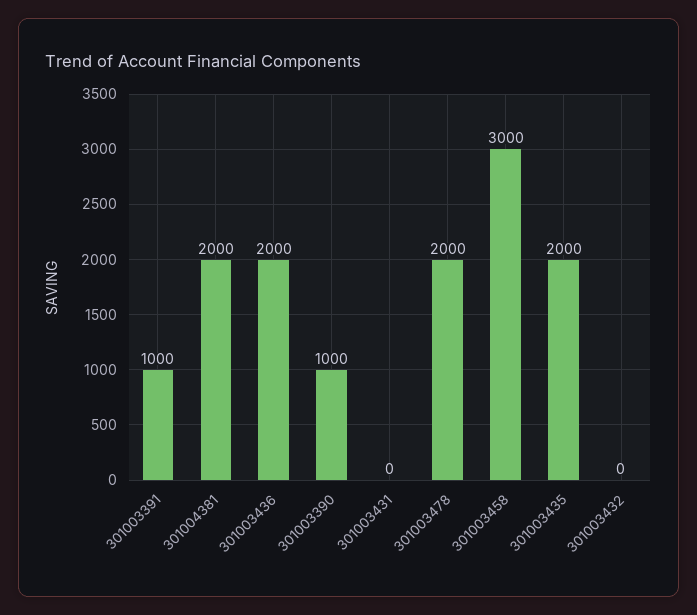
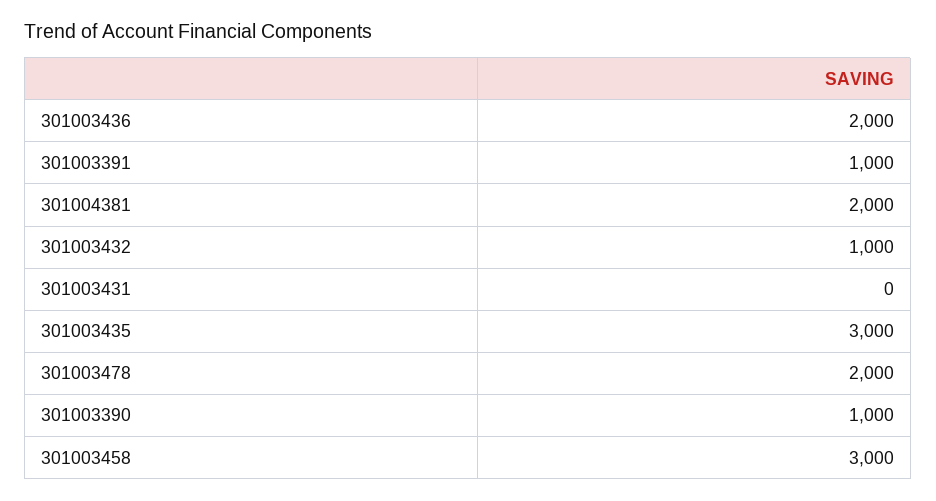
  {
    "301003391": 1000,
    "301004381": 2000,
    "301003436": 2000,
    "301003390": 1000,
    "301003431": 0,
    "301003478": 2000,
    "301003458": 3000,
-   "301003435": 2000,
+   "301003435": 3000,
-   "301003432": 0
+   "301003432": 1000
  }

